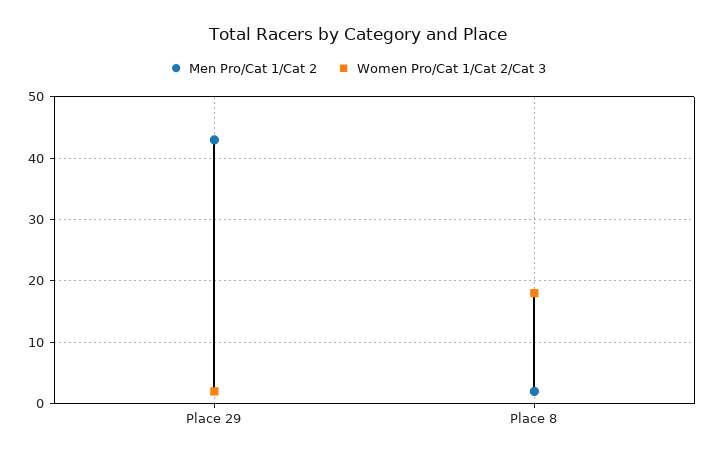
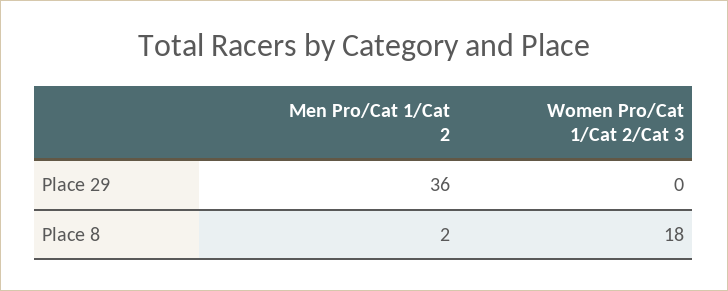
  {
    "Men Pro/Cat 1/Cat 2": {
-     "Place 29": 43,
+     "Place 29": 36,
      "Place 8": 2
    },
    "Women Pro/Cat 1/Cat 2/Cat 3": {
-     "Place 29": 2,
+     "Place 29": 0,
      "Place 8": 18
    }
  }

